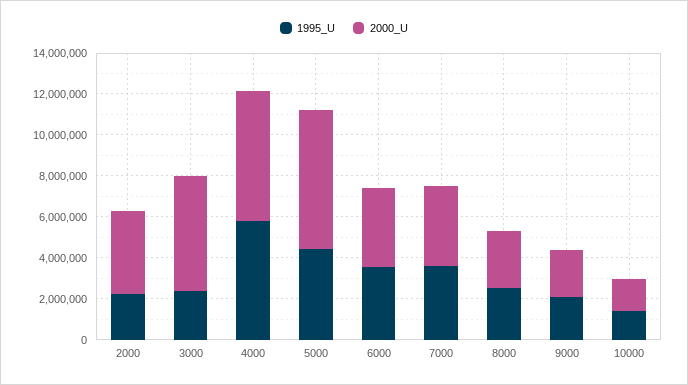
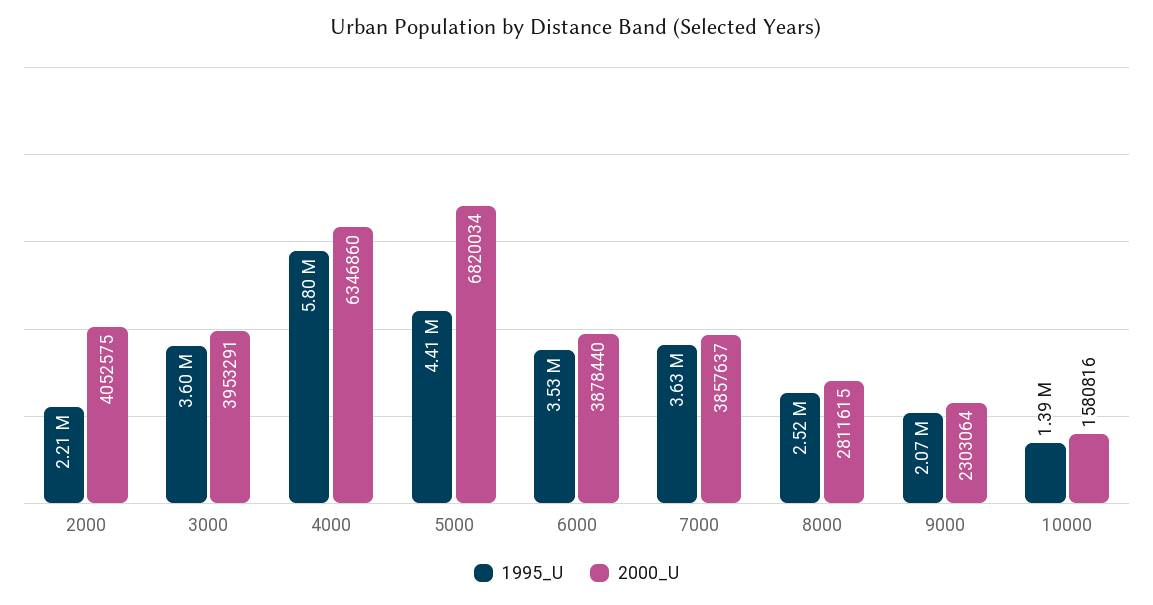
  {
    "1995_U": {
      "2000": 2210000,
-     "3000": 2500000,
+     "3000": 3600000,
      "4000": 5800000,
      "5000": 4410000,
      "6000": 3530000,
      "7000": 3630000,
      "8000": 2520000,
      "9000": 2070000,
      "10000": 1390000
    },
    "2000_U": {
      "2000": 4052575,
-     "3000": 5500000,
+     "3000": 3953291,
      "4000": 6346860,
      "5000": 6820034,
      "6000": 3878440,
      "7000": 3857637,
      "8000": 2811615,
      "9000": 2303064,
      "10000": 1580816
    }
  }

